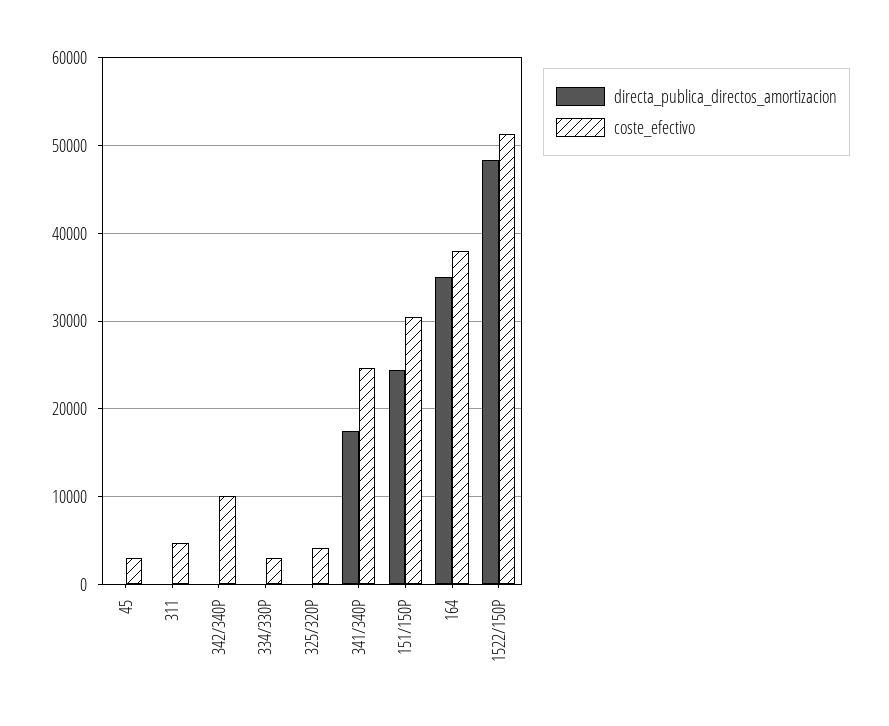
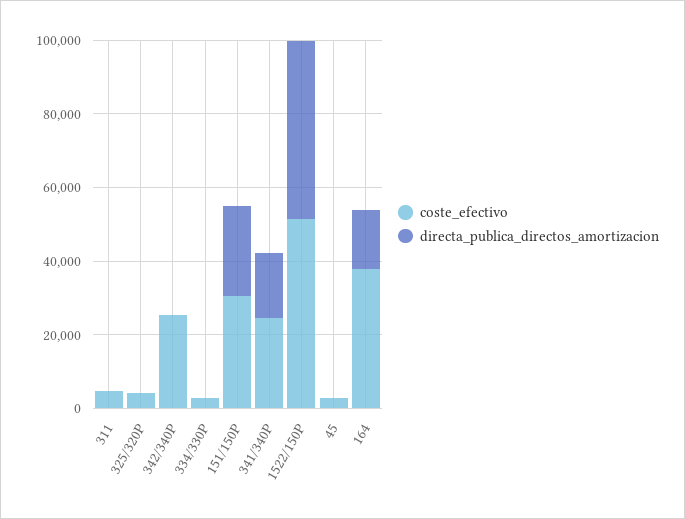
  {
    "directa_publica_directos_amortizacion": {
      "45": 0,
      "311": 0,
      "342/340P": 0,
      "334/330P": 0,
      "325/320P": 0,
      "341/340P": 18000,
      "151/150P": 24000,
-     "164": 35000,
+     "164": 15000,
      "1522/150P": 48000
    },
    "coste_efectivo": {
      "45": 3000,
      "311": 5000,
-     "342/340P": 10000,
+     "342/340P": 25000,
      "334/330P": 3000,
      "325/320P": 4000,
      "341/340P": 25000,
      "151/150P": 30000,
      "164": 38000,
      "1522/150P": 51000
    }
  }

